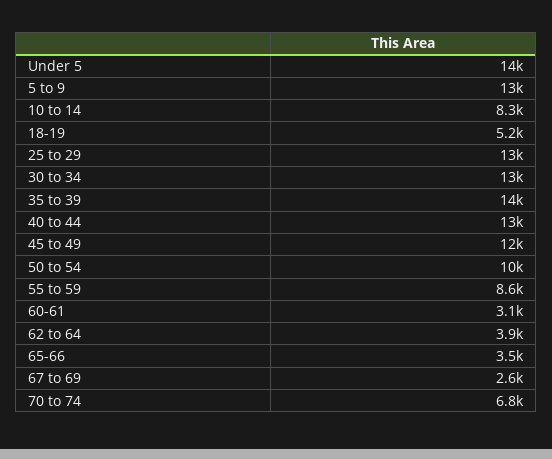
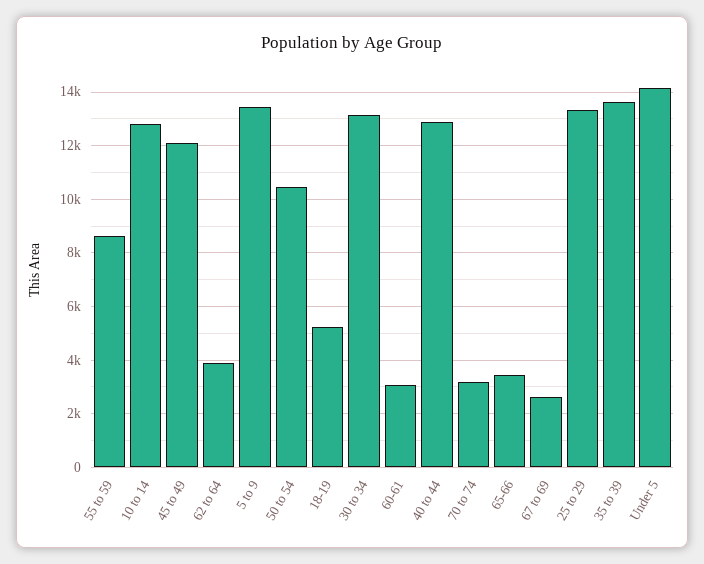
  {
    "Under 5": 14000,
    "5 to 9": 13000,
-   "10 to 14": 8300,
+   "10 to 14": 12750,
    "18-19": 5200,
    "25 to 29": 13000,
    "30 to 34": 13000,
    "35 to 39": 14000,
    "40 to 44": 13000,
    "45 to 49": 12000,
    "50 to 54": 10000,
    "55 to 59": 8600,
    "60-61": 3100,
    "62 to 64": 3900,
    "65-66": 3500,
    "67 to 69": 2600,
-   "70 to 74": 6800
+   "70 to 74": 3250
  }

